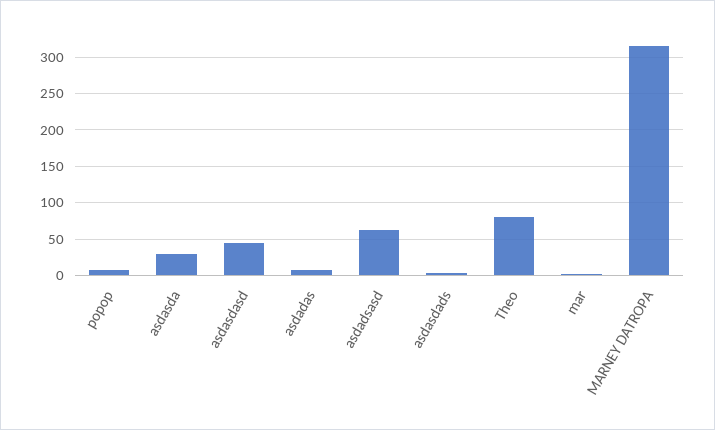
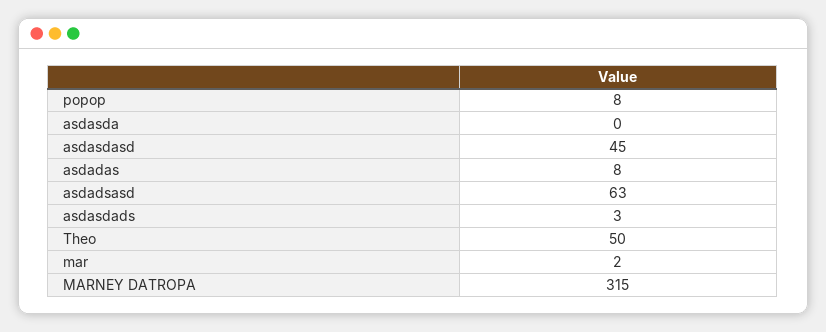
  {
    "popop": 8,
-   "asdasda": 30,
+   "asdasda": 0,
    "asdasdasd": 45,
    "asdadas": 8,
    "asdadsasd": 63,
    "asdasdads": 3,
-   "Theo": 80,
+   "Theo": 50,
    "mar": 2,
    "MARNEY DATROPA": 315
  }

